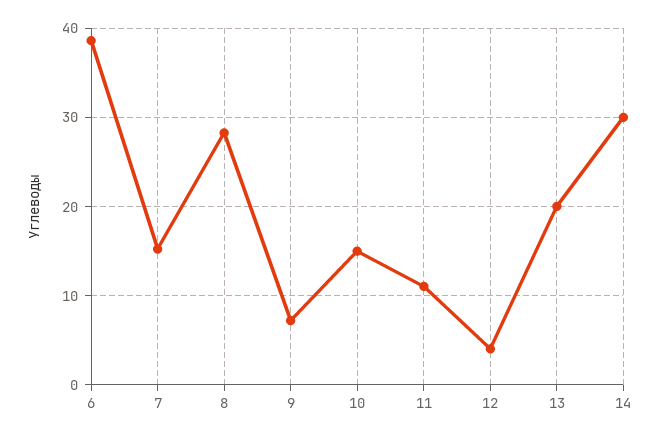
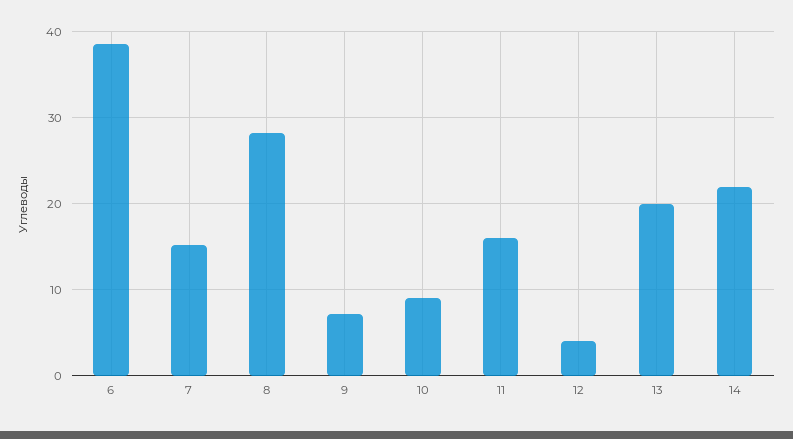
  {
    "6": 39,
    "7": 15,
    "8": 28,
    "9": 7,
-   "10": 15,
+   "10": 9,
-   "11": 11,
+   "11": 16,
    "12": 4,
    "13": 20,
-   "14": 30
+   "14": 22
  }

